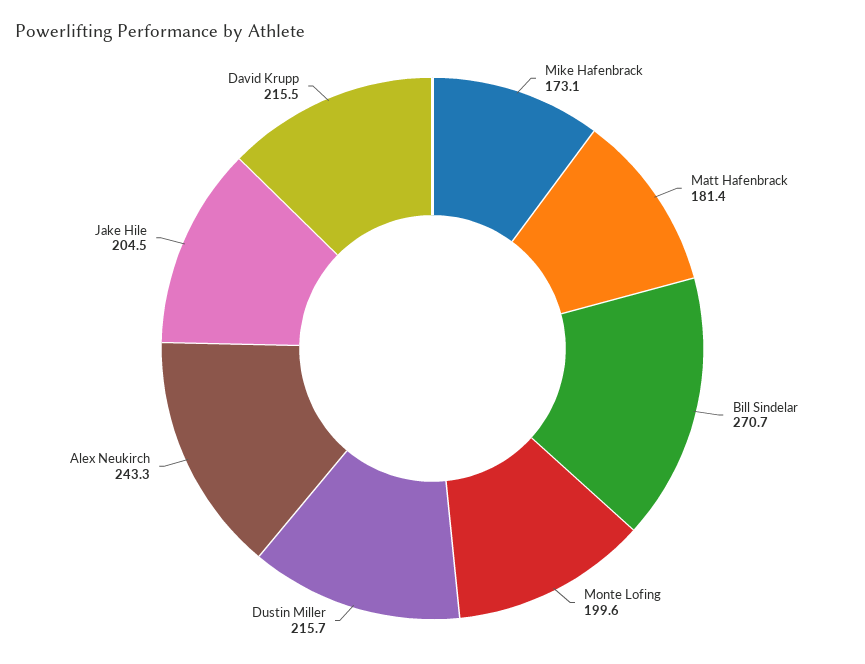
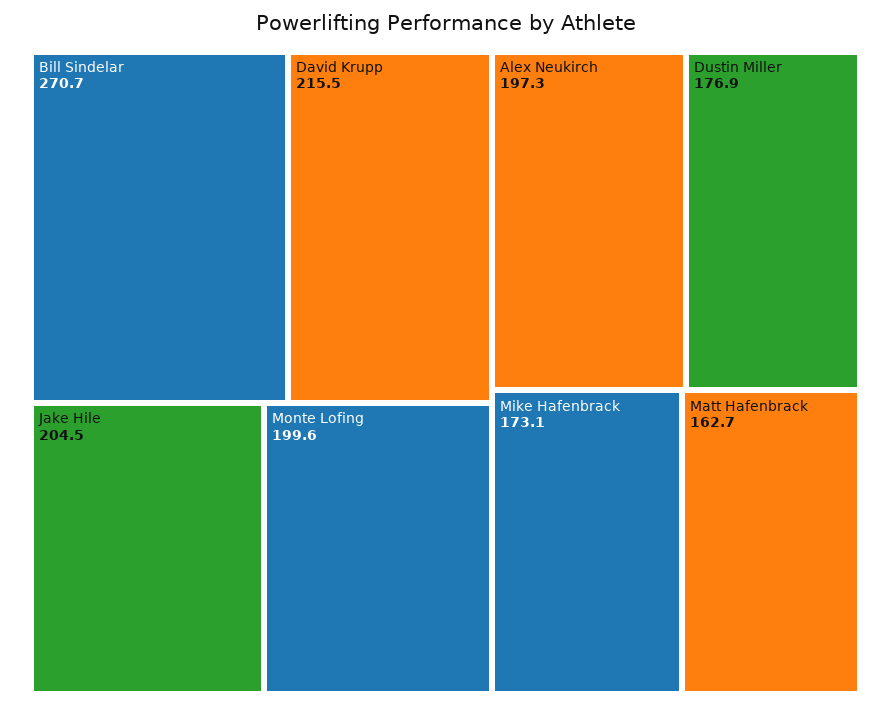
  {
    "Mike Hafenbrack": 173.1,
-   "Matt Hafenbrack": 181.4,
+   "Matt Hafenbrack": 162.7,
    "Bill Sindelar": 270.7,
    "Monte Lofing": 199.6,
-   "Dustin Miller": 215.7,
+   "Dustin Miller": 176.9,
-   "Alex Neukirch": 243.3,
+   "Alex Neukirch": 197.3,
    "Jake Hile": 204.5,
    "David Krupp": 215.5
  }

